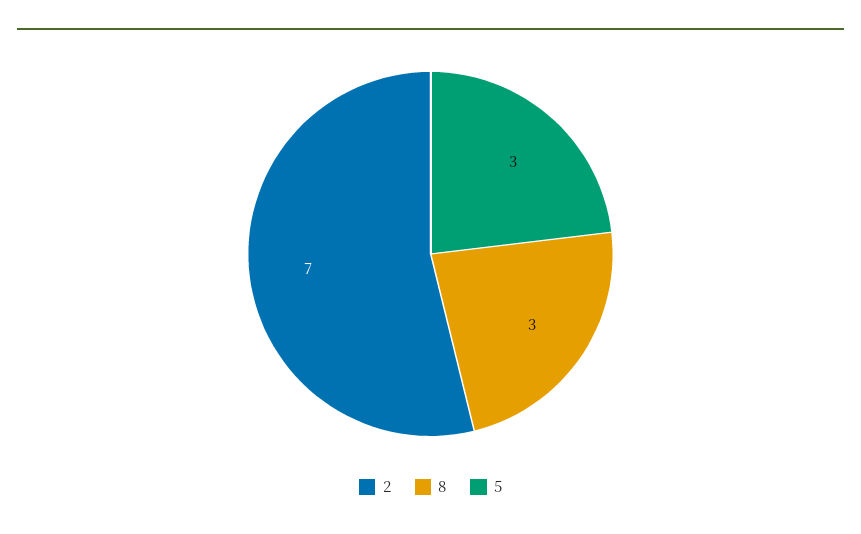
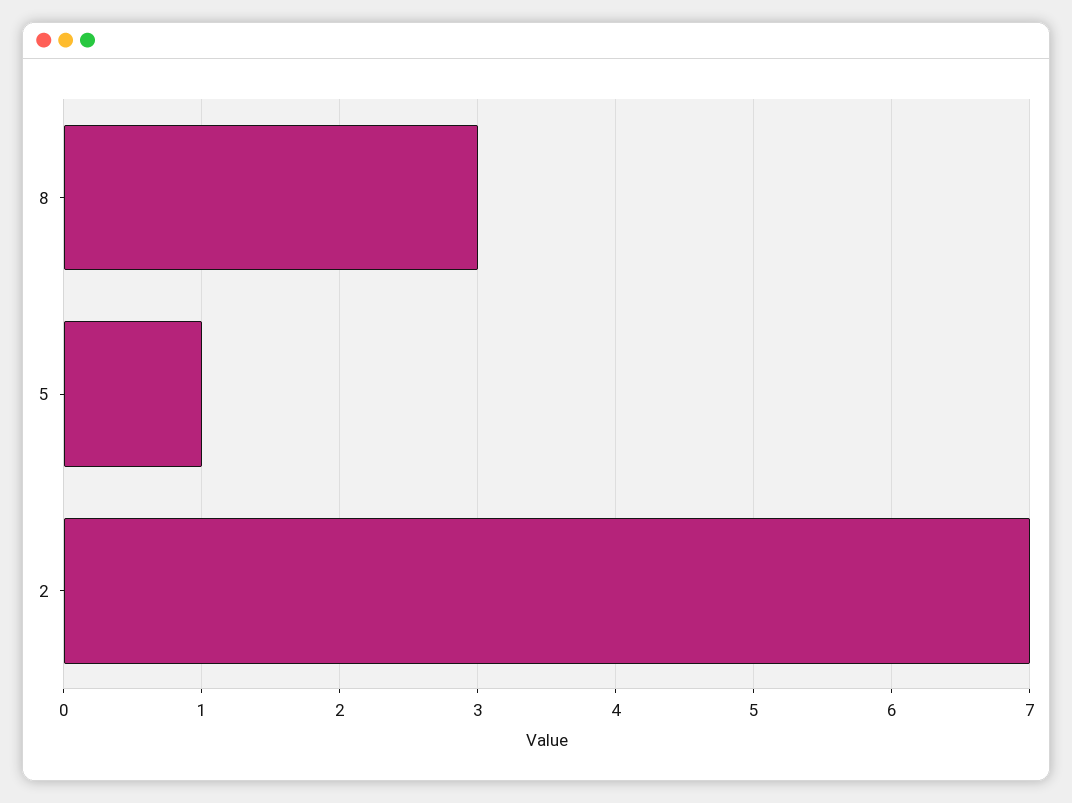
  {
    "2": 7,
    "8": 3,
-   "5": 3
+   "5": 1
  }

